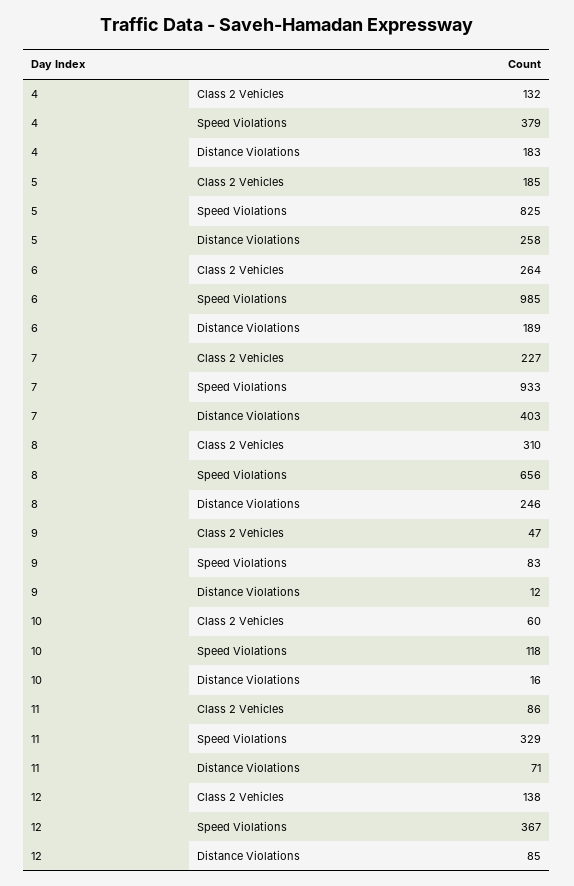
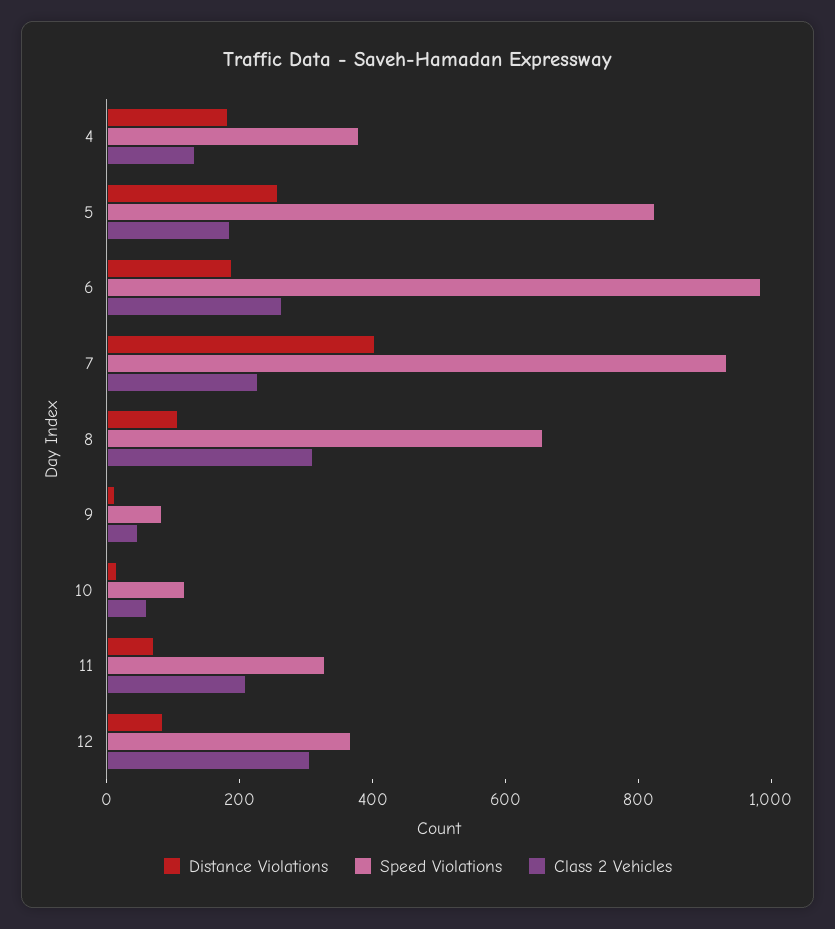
  {
    "Class 2 Vehicles": {
      "4": 132,
      "5": 185,
      "6": 264,
      "7": 227,
      "8": 310,
      "9": 47,
      "10": 60,
-     "11": 86,
+     "11": 200,
-     "12": 138
+     "12": 300
    },
    "Speed Violations": {
      "4": 379,
      "5": 825,
      "6": 985,
      "7": 933,
      "8": 656,
      "9": 83,
      "10": 118,
      "11": 329,
      "12": 367
    },
    "Distance Violations": {
      "4": 183,
      "5": 258,
      "6": 189,
      "7": 403,
-     "8": 246,
+     "8": 100,
      "9": 12,
      "10": 16,
      "11": 71,
      "12": 85
    }
  }

